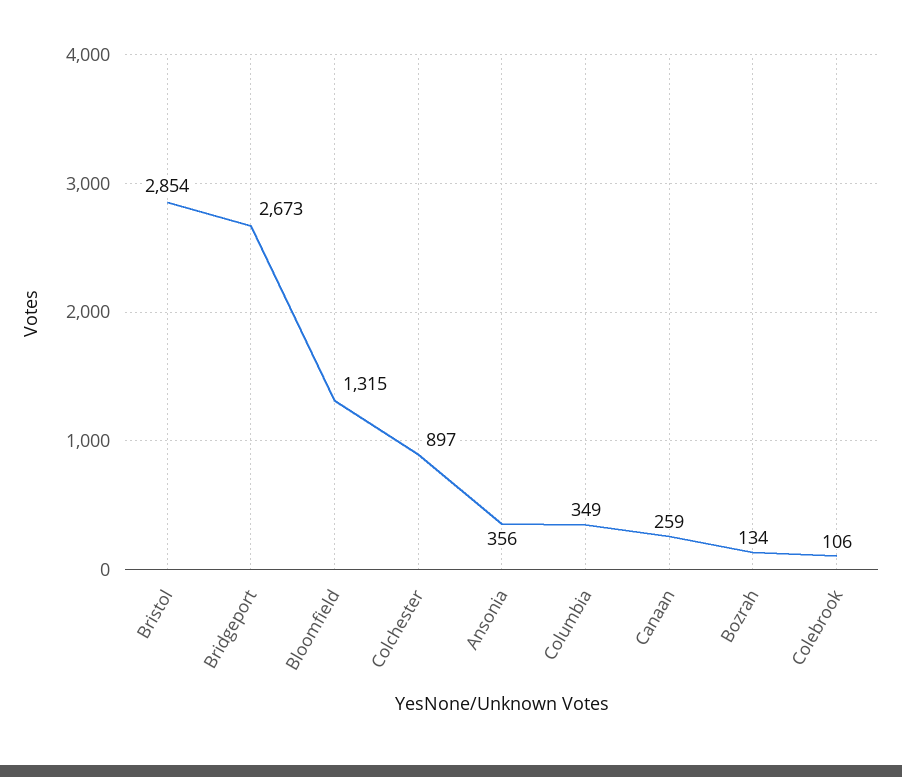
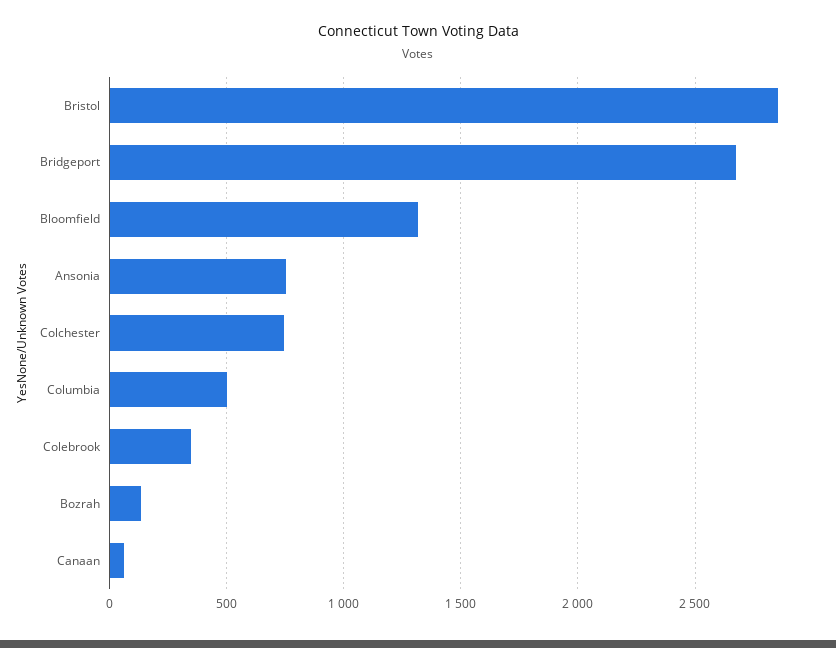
  {
    "Bristol": 2854,
    "Bridgeport": 2673,
    "Bloomfield": 1315,
-   "Colchester": 897,
+   "Colchester": 750,
-   "Ansonia": 356,
+   "Ansonia": 750,
-   "Columbia": 349,
+   "Columbia": 500,
-   "Canaan": 259,
+   "Canaan": 50,
    "Bozrah": 134,
-   "Colebrook": 106
+   "Colebrook": 350
  }

